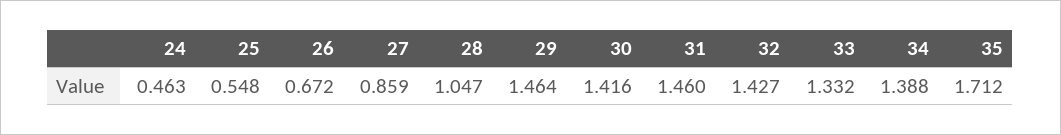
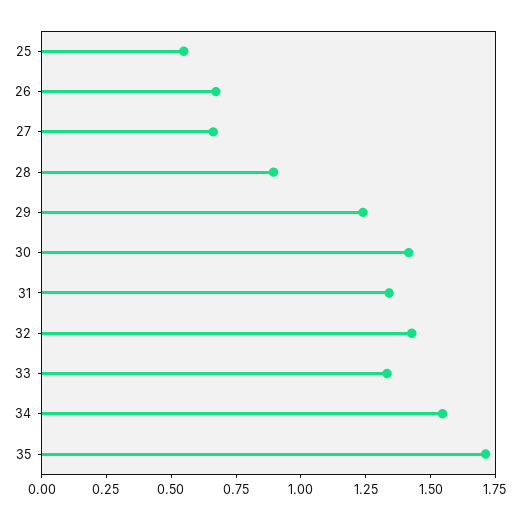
  {
-   "24": 0.463,
    "25": 0.548,
    "26": 0.672,
-   "27": 0.859,
+   "27": 0.65,
-   "28": 1.047,
+   "28": 0.9,
-   "29": 1.464,
+   "29": 1.25,
    "30": 1.416,
-   "31": 1.46,
+   "31": 1.35,
    "32": 1.427,
    "33": 1.332,
-   "34": 1.388,
+   "34": 1.55,
    "35": 1.712
  }

